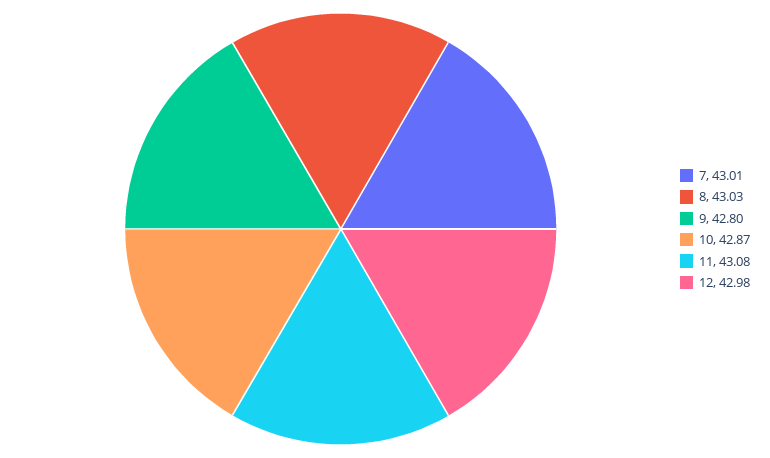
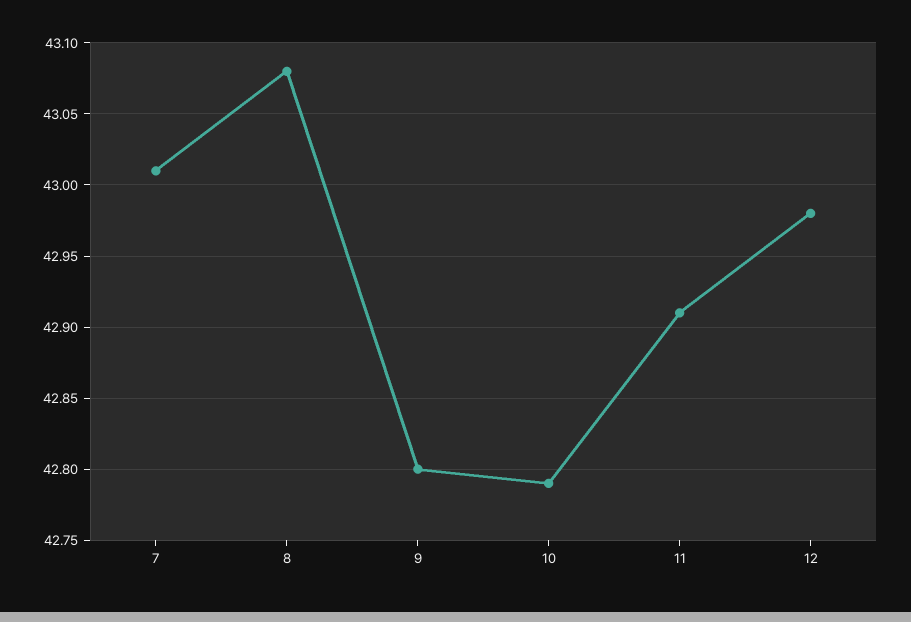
  {
    "7": 43.01,
-   "8": 43.03,
+   "8": 43.08,
    "9": 42.8,
-   "10": 42.87,
+   "10": 42.79,
-   "11": 43.08,
+   "11": 42.91,
    "12": 42.98
  }

